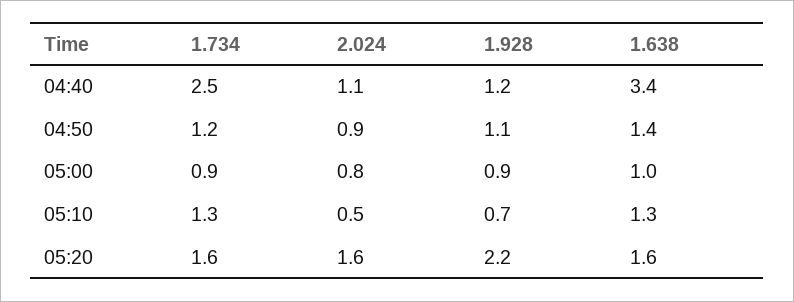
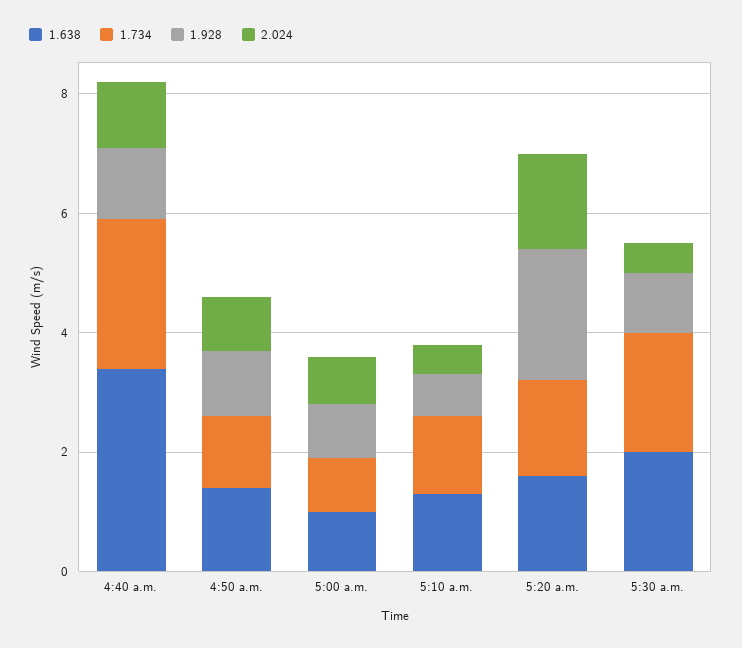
  {
    "1.734": {
      "04:40": 2.5,
      "04:50": 1.2,
      "05:00": 0.9,
      "05:10": 1.3,
-     "05:20": 1.6
+     "05:20": 1.6,
+     "5:30 a.m.": 2
    },
    "2.024": {
      "04:40": 1.1,
      "04:50": 0.9,
      "05:00": 0.8,
      "05:10": 0.5,
-     "05:20": 1.6
+     "05:20": 1.6,
+     "5:30 a.m.": 0.5
    },
    "1.928": {
      "04:40": 1.2,
      "04:50": 1.1,
      "05:00": 0.9,
      "05:10": 0.7,
-     "05:20": 2.2
+     "05:20": 2.2,
+     "5:30 a.m.": 1
    },
    "1.638": {
      "04:40": 3.4,
      "04:50": 1.4,
      "05:00": 1,
      "05:10": 1.3,
-     "05:20": 1.6
+     "05:20": 1.6,
+     "5:30 a.m.": 2
    }
  }

